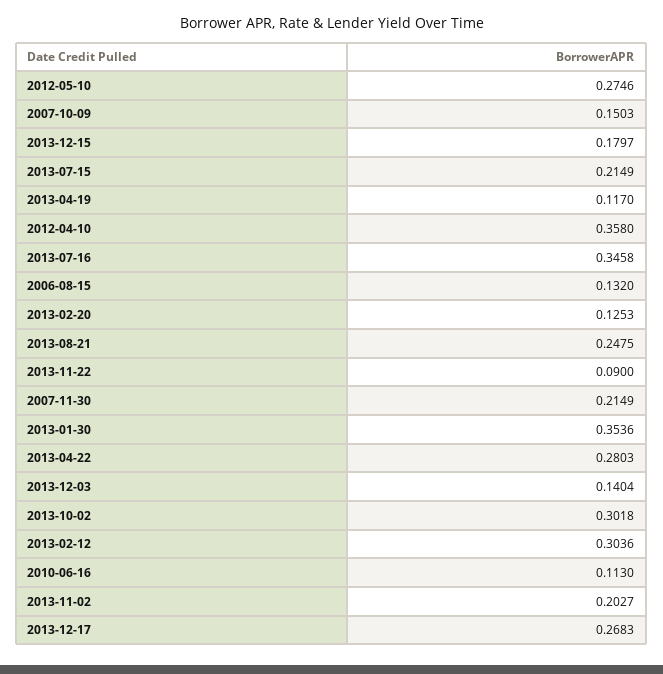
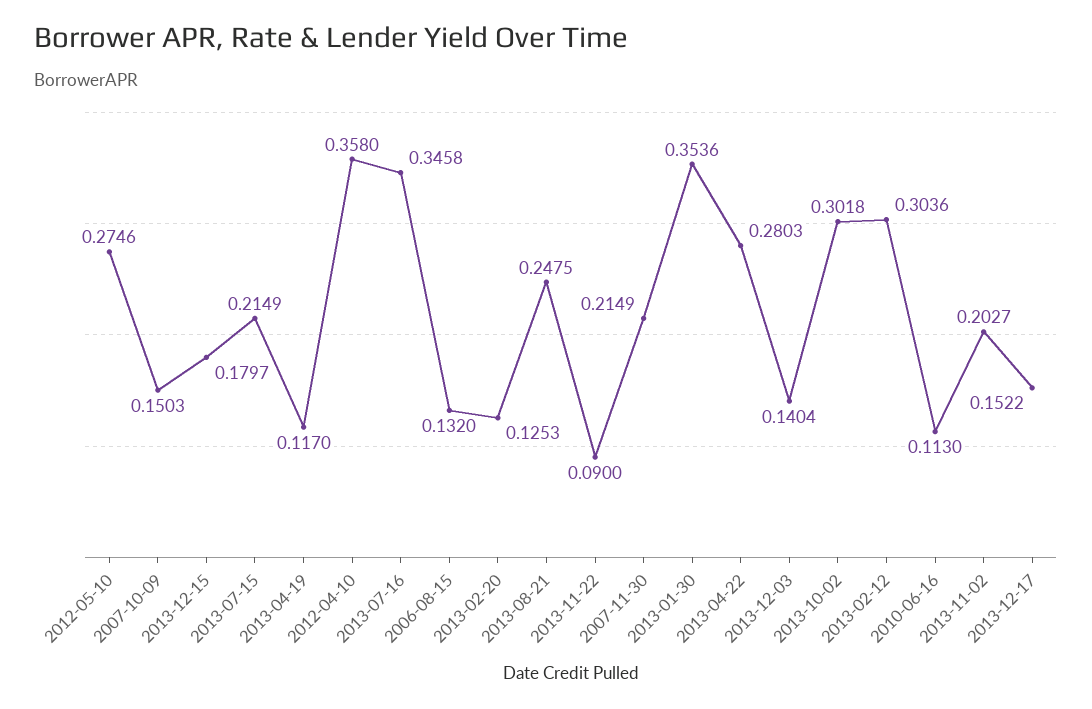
  {
    "2012-05-10": 0.2746,
    "2007-10-09": 0.1503,
    "2013-12-15": 0.1797,
    "2013-07-15": 0.2149,
    "2013-04-19": 0.117,
    "2012-04-10": 0.358,
    "2013-07-16": 0.3458,
    "2006-08-15": 0.132,
    "2013-02-20": 0.1253,
    "2013-08-21": 0.2475,
    "2013-11-22": 0.09,
    "2007-11-30": 0.2149,
    "2013-01-30": 0.3536,
    "2013-04-22": 0.2803,
    "2013-12-03": 0.1404,
    "2013-10-02": 0.3018,
    "2013-02-12": 0.3036,
    "2010-06-16": 0.113,
    "2013-11-02": 0.2027,
-   "2013-12-17": 0.2683
+   "2013-12-17": 0.1522
  }

